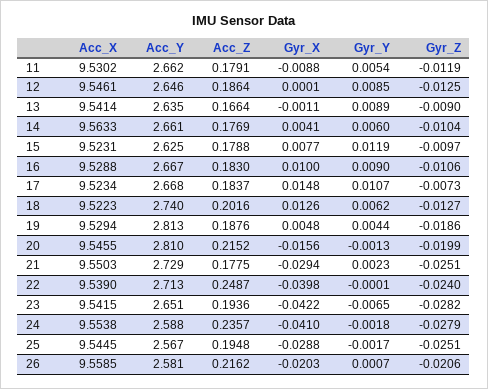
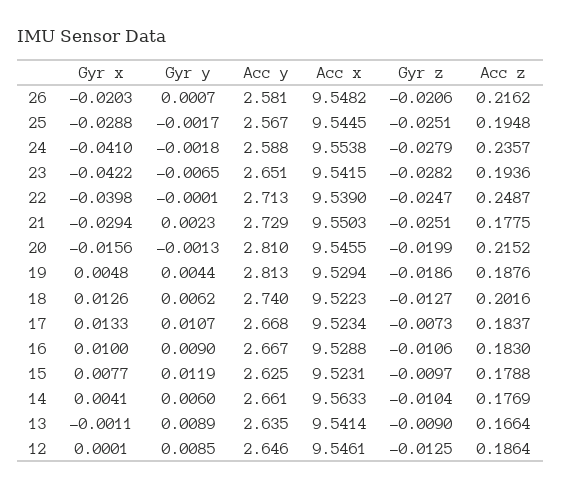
  {
    "Acc_X": {
-     "11": 9.5302,
      "12": 9.5461,
      "13": 9.5414,
      "14": 9.5633,
      "15": 9.5231,
      "16": 9.5288,
      "17": 9.5234,
      "18": 9.5223,
      "19": 9.5294,
      "20": 9.5455,
      "21": 9.5503,
      "22": 9.539,
      "23": 9.5415,
      "24": 9.5538,
      "25": 9.5445,
-     "26": 9.5585
+     "26": 9.5482
    },
    "Acc_Y": {
-     "11": 2.662,
      "12": 2.646,
      "13": 2.635,
      "14": 2.661,
      "15": 2.625,
      "16": 2.667,
      "17": 2.668,
      "18": 2.74,
      "19": 2.813,
      "20": 2.81,
      "21": 2.729,
      "22": 2.713,
      "23": 2.651,
      "24": 2.588,
      "25": 2.567,
      "26": 2.581
    },
    "Acc_Z": {
-     "11": 0.1791,
      "12": 0.1864,
      "13": 0.1664,
      "14": 0.1769,
      "15": 0.1788,
      "16": 0.183,
      "17": 0.1837,
      "18": 0.2016,
      "19": 0.1876,
      "20": 0.2152,
      "21": 0.1775,
      "22": 0.2487,
      "23": 0.1936,
      "24": 0.2357,
      "25": 0.1948,
      "26": 0.2162
    },
    "Gyr_X": {
-     "11": -0.0088,
      "12": 0.0001,
      "13": -0.0011,
      "14": 0.0041,
      "15": 0.0077,
      "16": 0.01,
-     "17": 0.0148,
+     "17": 0.0133,
      "18": 0.0126,
      "19": 0.0048,
      "20": -0.0156,
      "21": -0.0294,
      "22": -0.0398,
      "23": -0.0422,
      "24": -0.041,
      "25": -0.0288,
      "26": -0.0203
    },
    "Gyr_Y": {
-     "11": 0.0054,
      "12": 0.0085,
      "13": 0.0089,
      "14": 0.006,
      "15": 0.0119,
      "16": 0.009,
      "17": 0.0107,
      "18": 0.0062,
      "19": 0.0044,
      "20": -0.0013,
      "21": 0.0023,
      "22": -0.0001,
      "23": -0.0065,
      "24": -0.0018,
      "25": -0.0017,
      "26": 0.0007
    },
    "Gyr_Z": {
-     "11": -0.0119,
      "12": -0.0125,
      "13": -0.009,
      "14": -0.0104,
      "15": -0.0097,
      "16": -0.0106,
      "17": -0.0073,
      "18": -0.0127,
      "19": -0.0186,
      "20": -0.0199,
      "21": -0.0251,
-     "22": -0.024,
+     "22": -0.0247,
      "23": -0.0282,
      "24": -0.0279,
      "25": -0.0251,
      "26": -0.0206
    }
  }

